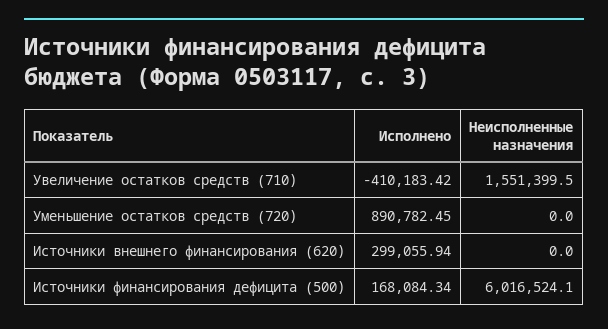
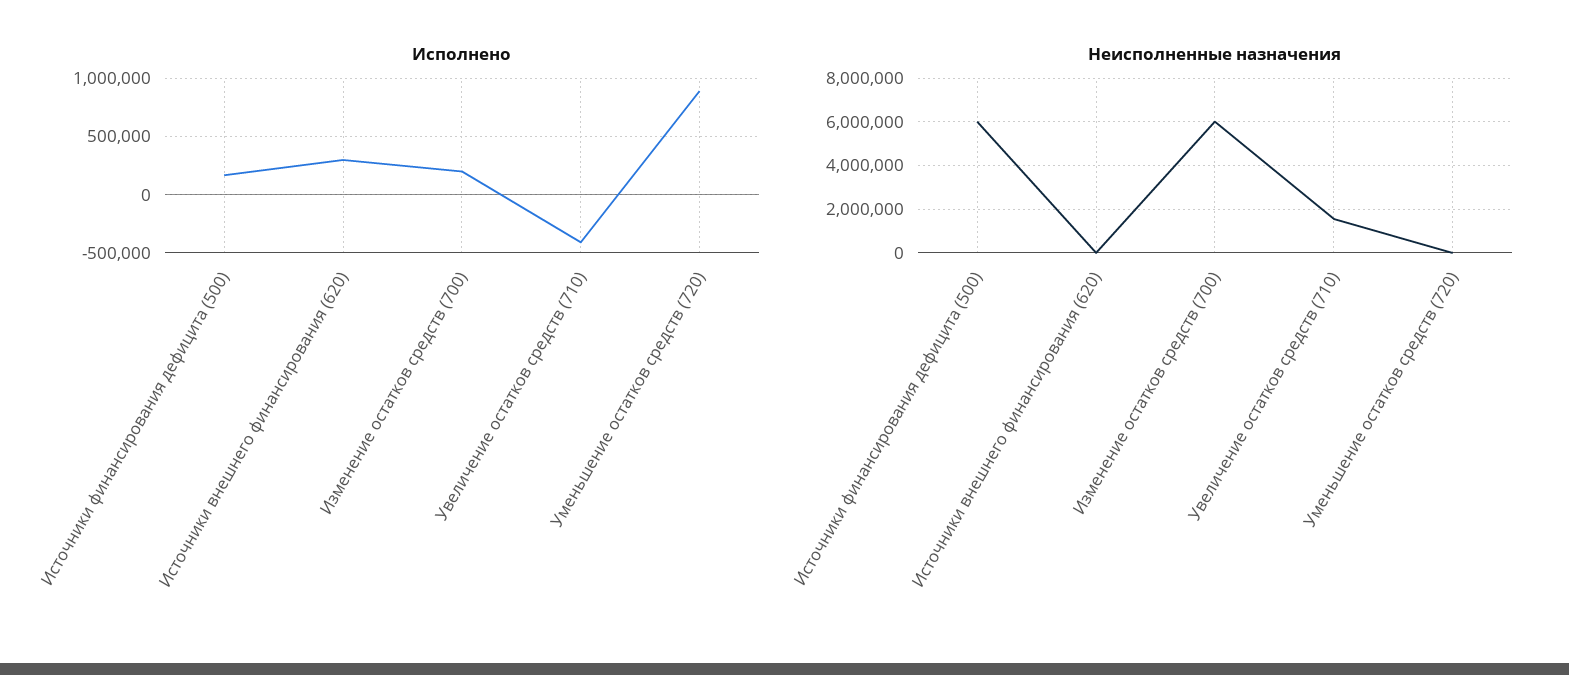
  {
    "Исполнено": {
      "Увеличение остатков средств (710)": -410183.42,
      "Уменьшение остатков средств (720)": 890782.45,
      "Источники внешнего финансирования (620)": 299055.94,
-     "Источники финансирования дефицита (500)": 168084.34
+     "Источники финансирования дефицита (500)": 168084.34,
+     "Изменение остатков средств (700)": 200000
    },
    "Неисполненные назначения": {
      "Увеличение остатков средств (710)": 1551399.5,
      "Уменьшение остатков средств (720)": 0,
      "Источники внешнего финансирования (620)": 0,
-     "Источники финансирования дефицита (500)": 6016524.1
+     "Источники финансирования дефицита (500)": 6016524.1,
+     "Изменение остатков средств (700)": 6000000
    }
  }

